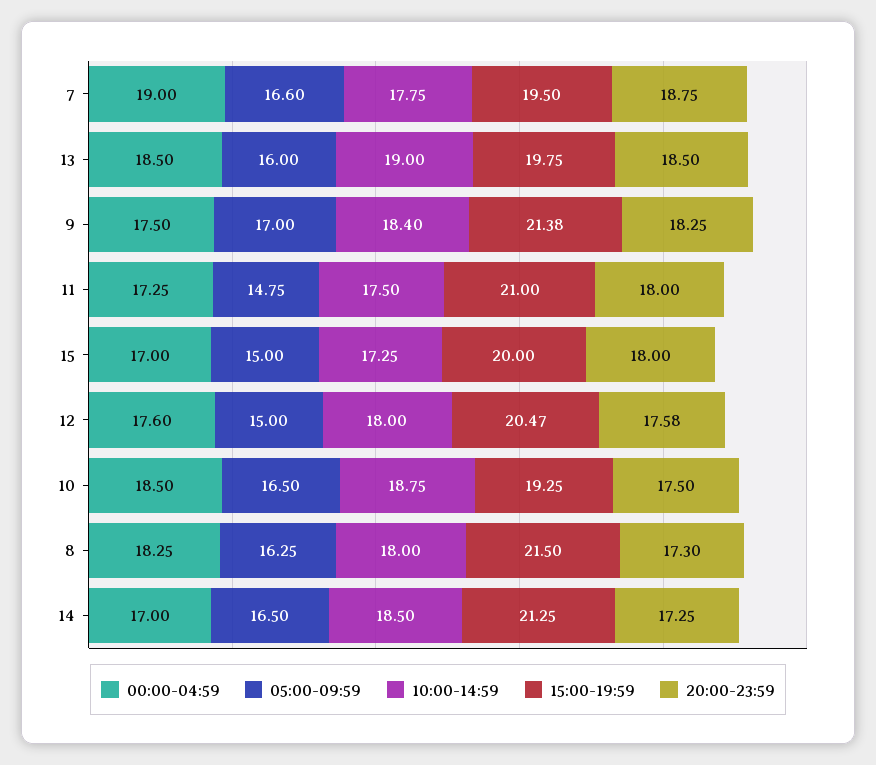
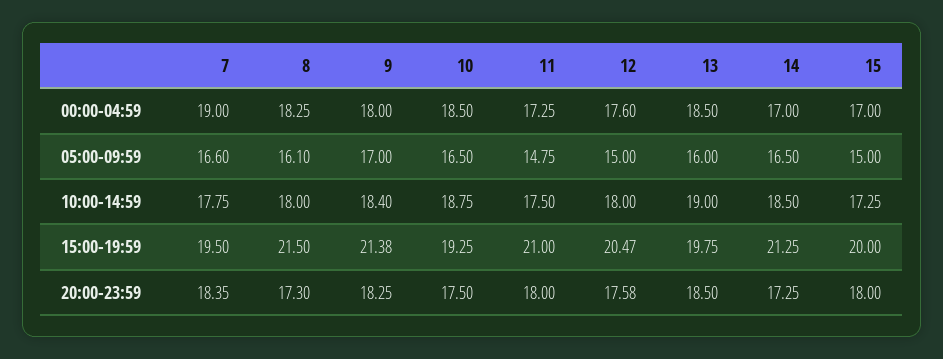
  {
    "00:00-04:59": {
      "7": 19,
      "13": 18.5,
-     "9": 17.5,
+     "9": 18,
      "11": 17.25,
      "15": 17,
      "12": 17.6,
      "10": 18.5,
      "8": 18.25,
      "14": 17
    },
    "05:00-09:59": {
      "7": 16.6,
      "13": 16,
      "9": 17,
      "11": 14.75,
      "15": 15,
      "12": 15,
      "10": 16.5,
-     "8": 16.25,
+     "8": 16.1,
      "14": 16.5
    },
    "10:00-14:59": {
      "7": 17.75,
      "13": 19,
      "9": 18.4,
      "11": 17.5,
      "15": 17.25,
      "12": 18,
      "10": 18.75,
      "8": 18,
      "14": 18.5
    },
    "15:00-19:59": {
      "7": 19.5,
      "13": 19.75,
      "9": 21.38,
      "11": 21,
      "15": 20,
      "12": 20.47,
      "10": 19.25,
      "8": 21.5,
      "14": 21.25
    },
    "20:00-23:59": {
-     "7": 18.75,
+     "7": 18.35,
      "13": 18.5,
      "9": 18.25,
      "11": 18,
      "15": 18,
      "12": 17.58,
      "10": 17.5,
      "8": 17.3,
      "14": 17.25
    }
  }

